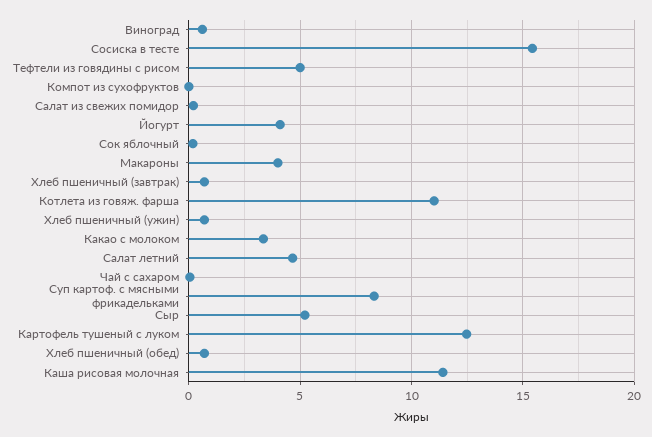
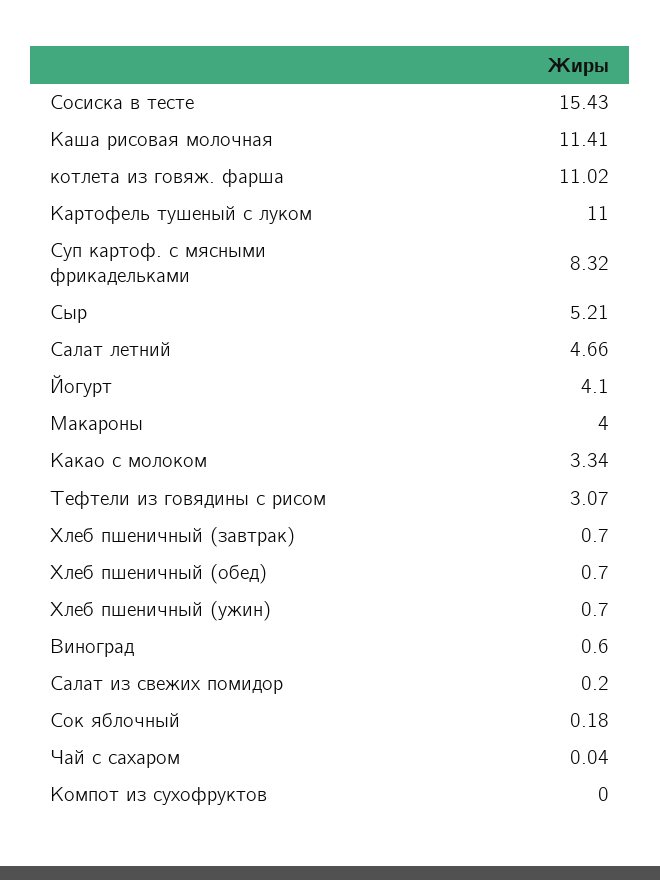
  {
    "Виноград": 0.6,
    "Сосиска в тесте": 15.43,
-   "Тефтели из говядины с рисом": 5,
+   "Тефтели из говядины с рисом": 3.07,
    "Компот из сухофруктов": 0,
    "Салат из свежих помидор": 0.2,
    "Йогурт": 4.1,
    "Сок яблочный": 0.18,
    "Макароны": 4,
    "Хлеб пшеничный (завтрак)": 0.7,
    "Котлета из говяж. фарша": 11.02,
    "Хлеб пшеничный (ужин)": 0.7,
    "Какао с молоком": 3.34,
    "Салат летний": 4.66,
    "Чай с сахаром": 0.04,
    "Суп картоф. с мясными фрикадельками": 8.32,
    "Сыр": 5.21,
-   "Картофель тушеный с луком": 12.5,
+   "Картофель тушеный с луком": 11,
    "Хлеб пшеничный (обед)": 0.7,
    "Каша рисовая молочная": 11.41
  }

